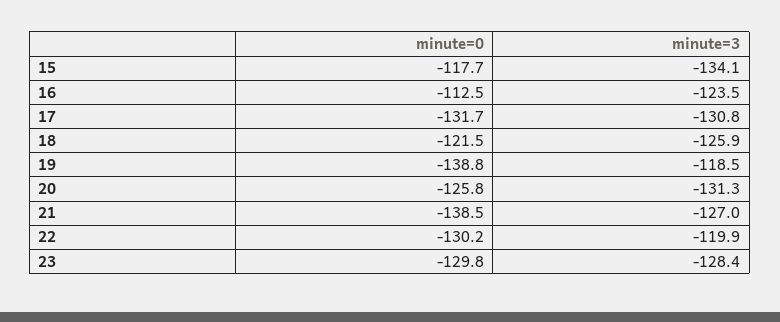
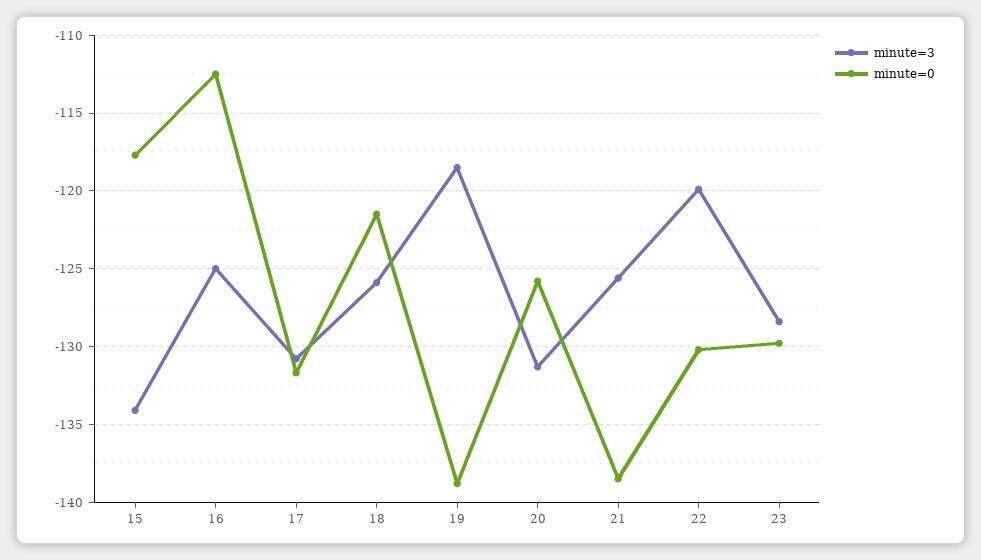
  {
    "minute=0": {
      "15": -117.7,
      "16": -112.5,
      "17": -131.7,
      "18": -121.5,
      "19": -138.8,
      "20": -125.8,
      "21": -138.5,
      "22": -130.2,
      "23": -129.8
    },
    "minute=3": {
      "15": -134.1,
-     "16": -123.5,
+     "16": -125,
      "17": -130.8,
      "18": -125.9,
      "19": -118.5,
      "20": -131.3,
-     "21": -127,
+     "21": -125.5,
      "22": -119.9,
      "23": -128.4
    }
  }

